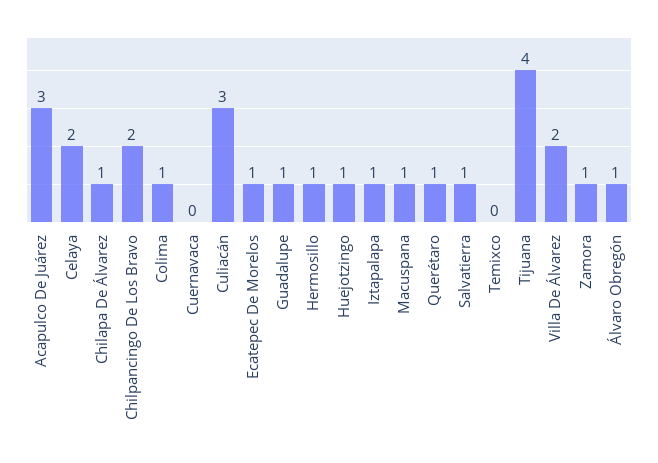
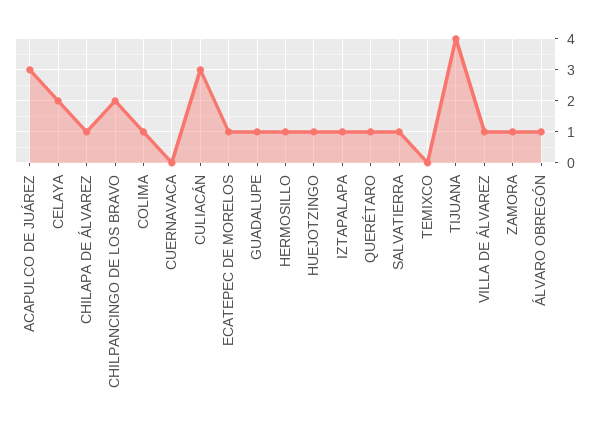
  {
    "Acapulco De Juárez": 3,
    "Celaya": 2,
    "Chilapa De Álvarez": 1,
    "Chilpancingo De Los Bravo": 2,
    "Colima": 1,
    "Cuernavaca": 0,
    "Culiacán": 3,
    "Ecatepec De Morelos": 1,
    "Guadalupe": 1,
    "Hermosillo": 1,
    "Huejotzingo": 1,
    "Iztapalapa": 1,
-   "Macuspana": 1,
    "Querétaro": 1,
    "Salvatierra": 1,
    "Temixco": 0,
    "Tijuana": 4,
-   "Villa De Álvarez": 2,
+   "Villa De Álvarez": 1,
    "Zamora": 1,
    "Álvaro Obregón": 1
  }

